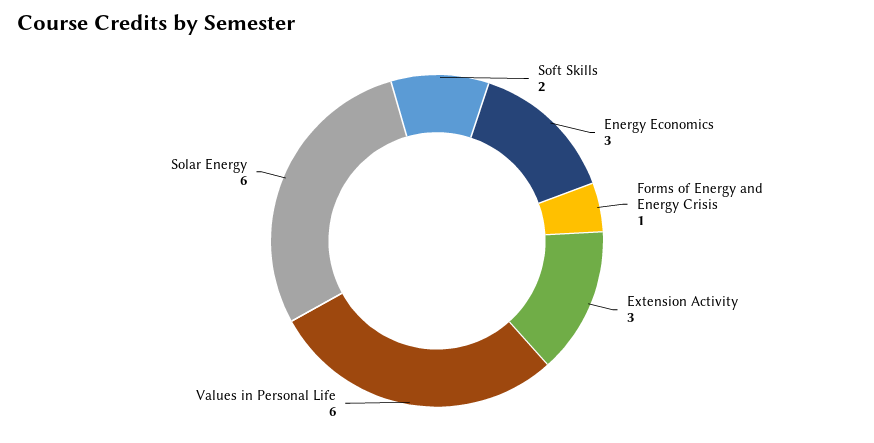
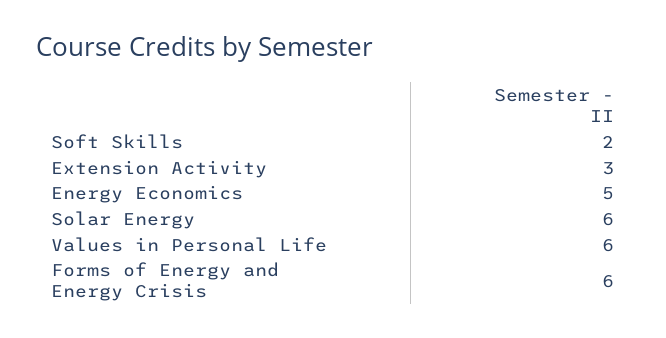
  {
    "Soft Skills": 2,
-   "Energy Economics": 3,
+   "Energy Economics": 5,
-   "Forms of Energy and Energy Crisis": 1,
+   "Forms of Energy and Energy Crisis": 6,
    "Extension Activity": 3,
    "Values in Personal Life": 6,
    "Solar Energy": 6
  }

